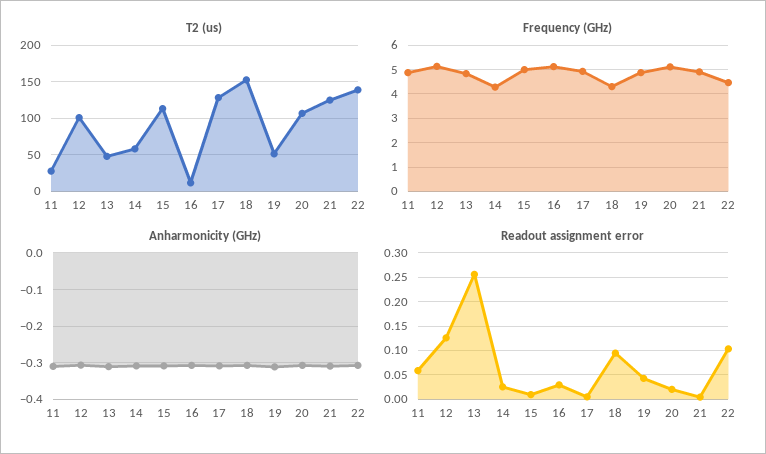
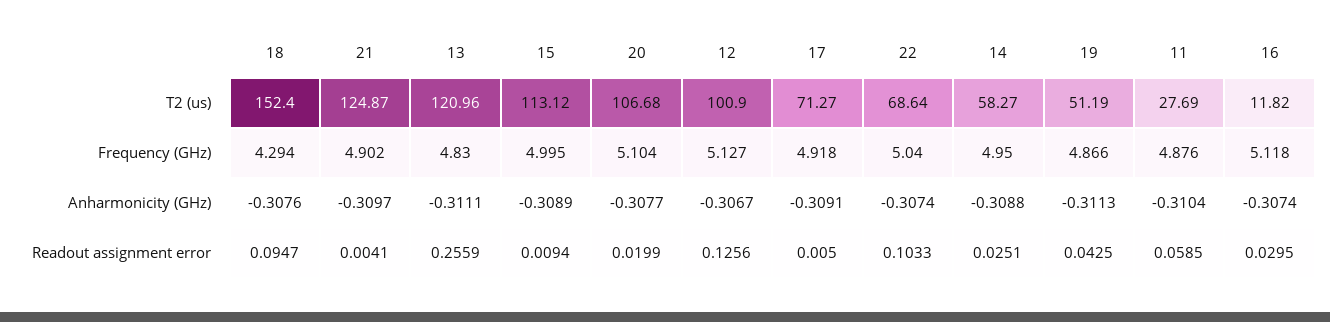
  {
    "T2 (us)": {
      "11": 27.69,
      "12": 100.9,
-     "13": 50,
+     "13": 120.96,
      "14": 58.27,
      "15": 113.12,
      "16": 11.82,
-     "17": 130,
+     "17": 71.27,
      "18": 152.4,
      "19": 51.19,
      "20": 106.68,
      "21": 124.87,
-     "22": 140
+     "22": 68.64
    },
    "Frequency (GHz)": {
      "11": 4.876,
      "12": 5.127,
      "13": 4.83,
-     "14": 4.25,
+     "14": 4.95,
      "15": 4.995,
      "16": 5.118,
      "17": 4.918,
      "18": 4.294,
      "19": 4.866,
      "20": 5.104,
      "21": 4.902,
-     "22": 4.5
+     "22": 5.04
    },
    "Anharmonicity (GHz)": {
      "11": -0.3104,
      "12": -0.3067,
      "13": -0.3111,
      "14": -0.3088,
      "15": -0.3089,
      "16": -0.3074,
      "17": -0.3091,
      "18": -0.3076,
      "19": -0.3113,
      "20": -0.3077,
      "21": -0.3097,
      "22": -0.3074
    },
    "Readout assignment error": {
      "11": 0.0585,
      "12": 0.1256,
      "13": 0.2559,
      "14": 0.0251,
      "15": 0.0094,
      "16": 0.0295,
      "17": 0.005,
      "18": 0.0947,
      "19": 0.0425,
      "20": 0.0199,
      "21": 0.0041,
      "22": 0.1033
    }
  }

